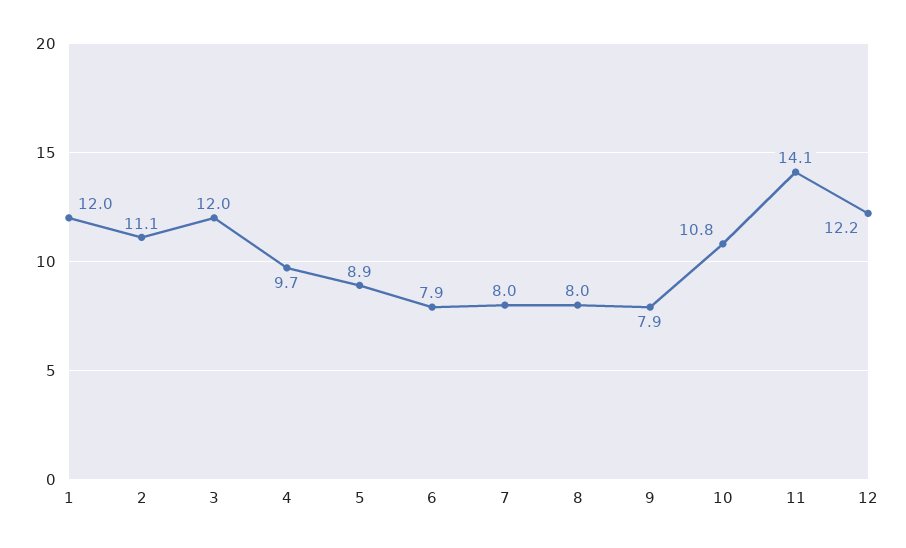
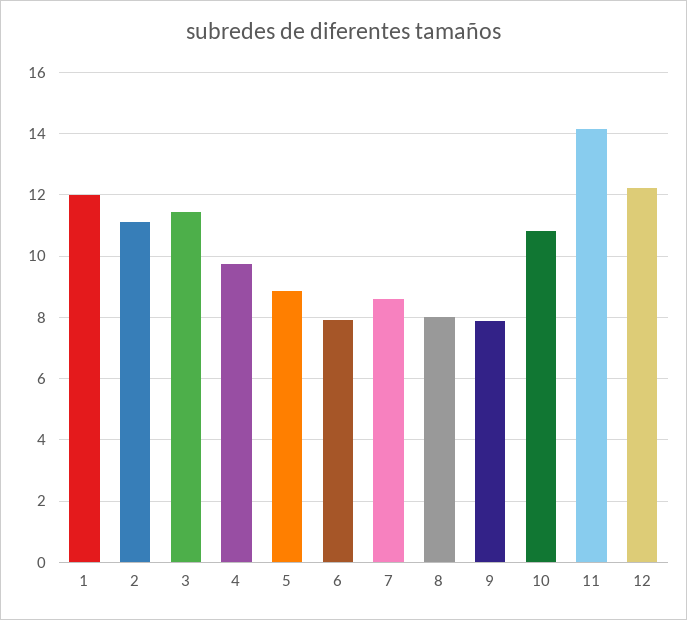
  {
    "1": 12,
    "2": 11.1,
-   "3": 12,
+   "3": 11.4,
    "4": 9.7,
    "5": 8.9,
    "6": 7.9,
-   "7": 8,
+   "7": 8.6,
    "8": 8,
    "9": 7.9,
    "10": 10.8,
    "11": 14.1,
    "12": 12.2
  }

